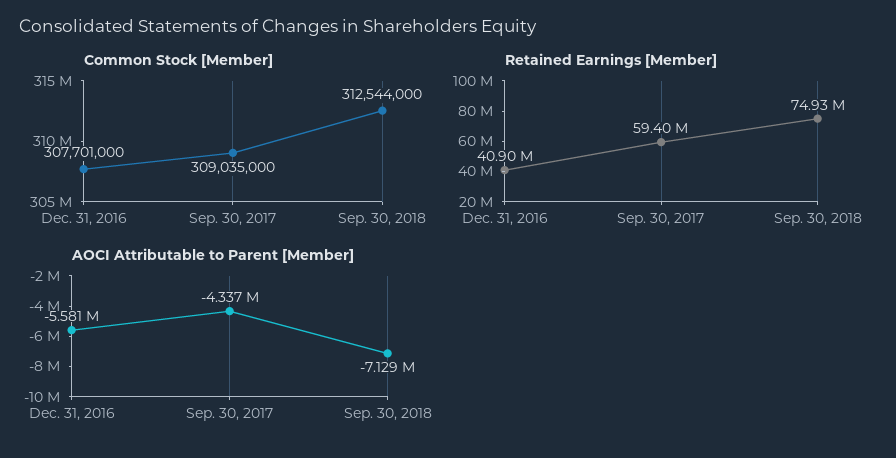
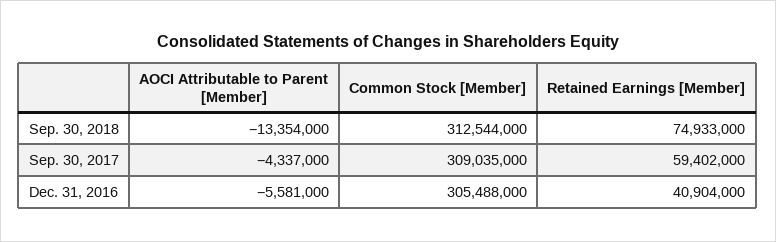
  {
    "Common Stock [Member]": {
-     "Dec. 31, 2016": 307701000,
+     "Dec. 31, 2016": 305488000,
      "Sep. 30, 2017": 309035000,
      "Sep. 30, 2018": 312544000
    },
    "Retained Earnings [Member]": {
      "Dec. 31, 2016": 40904000,
      "Sep. 30, 2017": 59402000,
      "Sep. 30, 2018": 74933000
    },
    "AOCI Attributable to Parent [Member]": {
      "Dec. 31, 2016": -5581000,
      "Sep. 30, 2017": -4337000,
-     "Sep. 30, 2018": -7129000
+     "Sep. 30, 2018": -13354000
    }
  }

